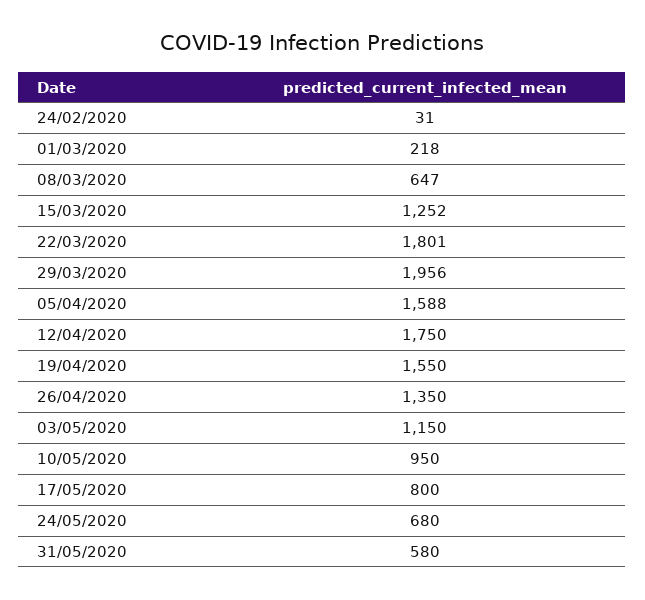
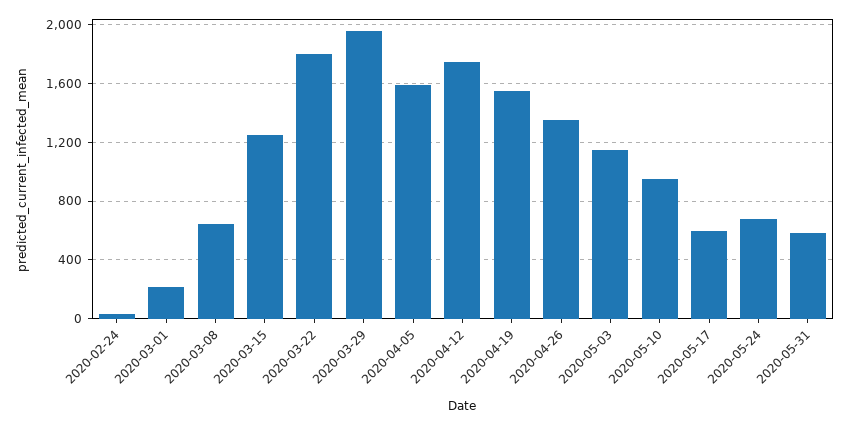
  {
    "24/02/2020": 31,
    "01/03/2020": 218,
    "08/03/2020": 647,
    "15/03/2020": 1252,
    "22/03/2020": 1801,
    "29/03/2020": 1956,
    "05/04/2020": 1588,
    "12/04/2020": 1750,
    "19/04/2020": 1550,
    "26/04/2020": 1350,
    "03/05/2020": 1150,
    "10/05/2020": 950,
-   "17/05/2020": 800,
+   "17/05/2020": 600,
    "24/05/2020": 680,
    "31/05/2020": 580
  }

